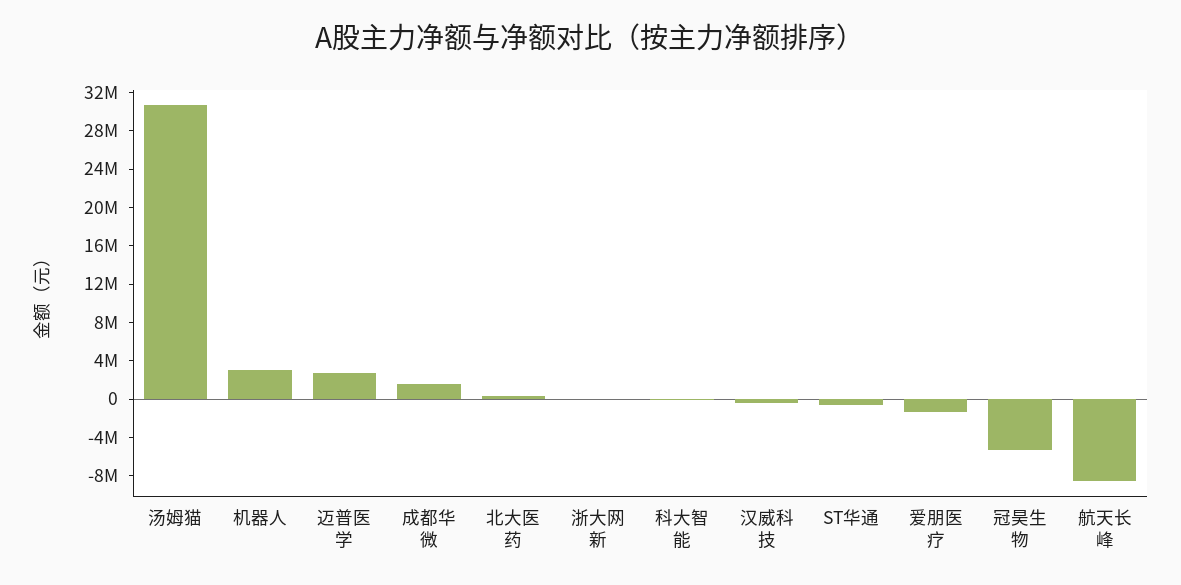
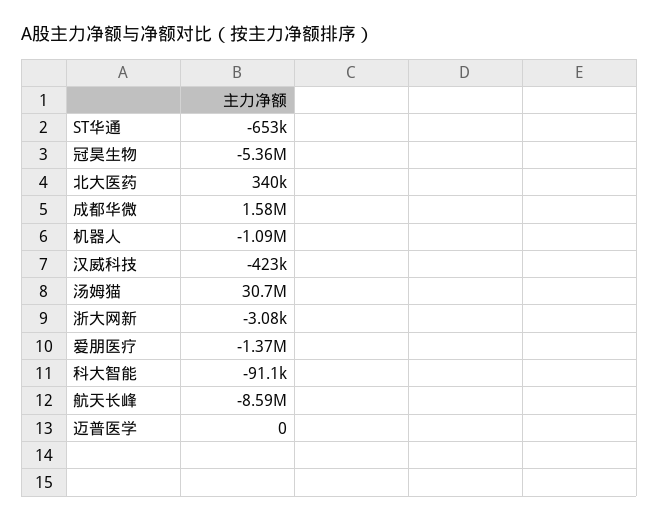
  {
    "汤姆猫": 30700000,
-   "机器人": 3000000,
+   "机器人": -1090000,
-   "迈普医学": 3000000,
+   "迈普医学": 0,
    "成都华微": 1580000,
    "北大医药": 340000,
    "浙大网新": -3080,
    "科大智能": -91100,
    "汉威科技": -423000,
    "ST华通": -653000,
    "爱朋医疗": -1370000,
    "冠昊生物": -5360000,
    "航天长峰": -8590000
  }

